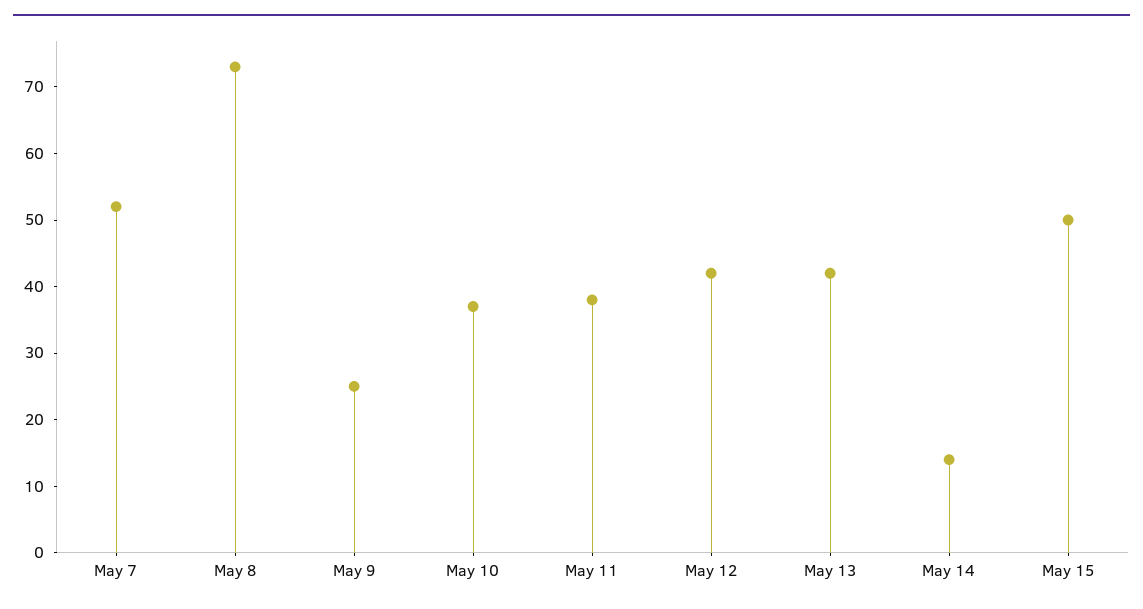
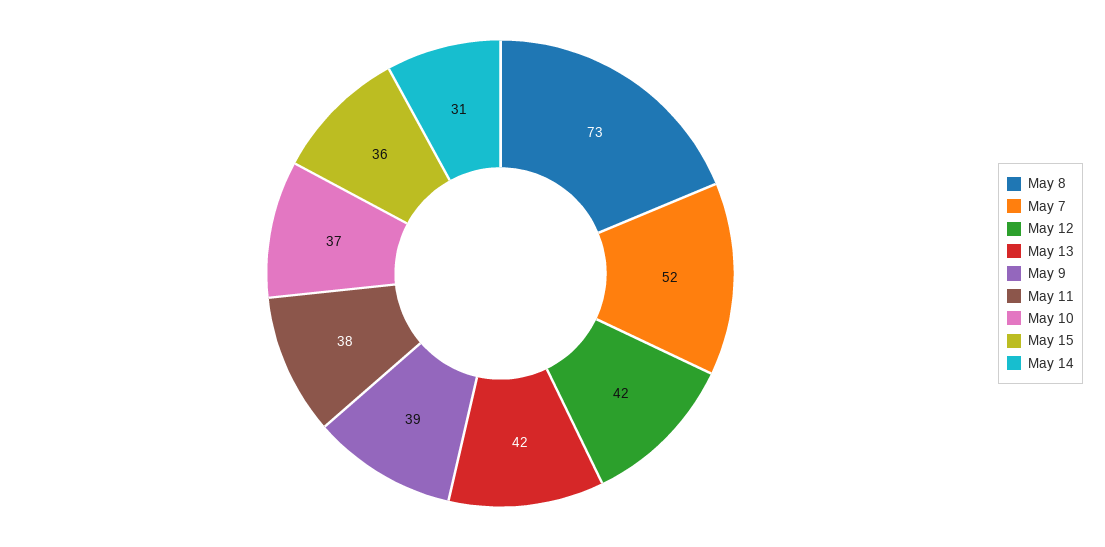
  {
    "May 7": 52,
    "May 8": 73,
-   "May 9": 25,
+   "May 9": 39,
    "May 10": 37,
    "May 11": 38,
    "May 12": 42,
    "May 13": 42,
-   "May 14": 15,
+   "May 14": 31,
-   "May 15": 50
+   "May 15": 36
  }

